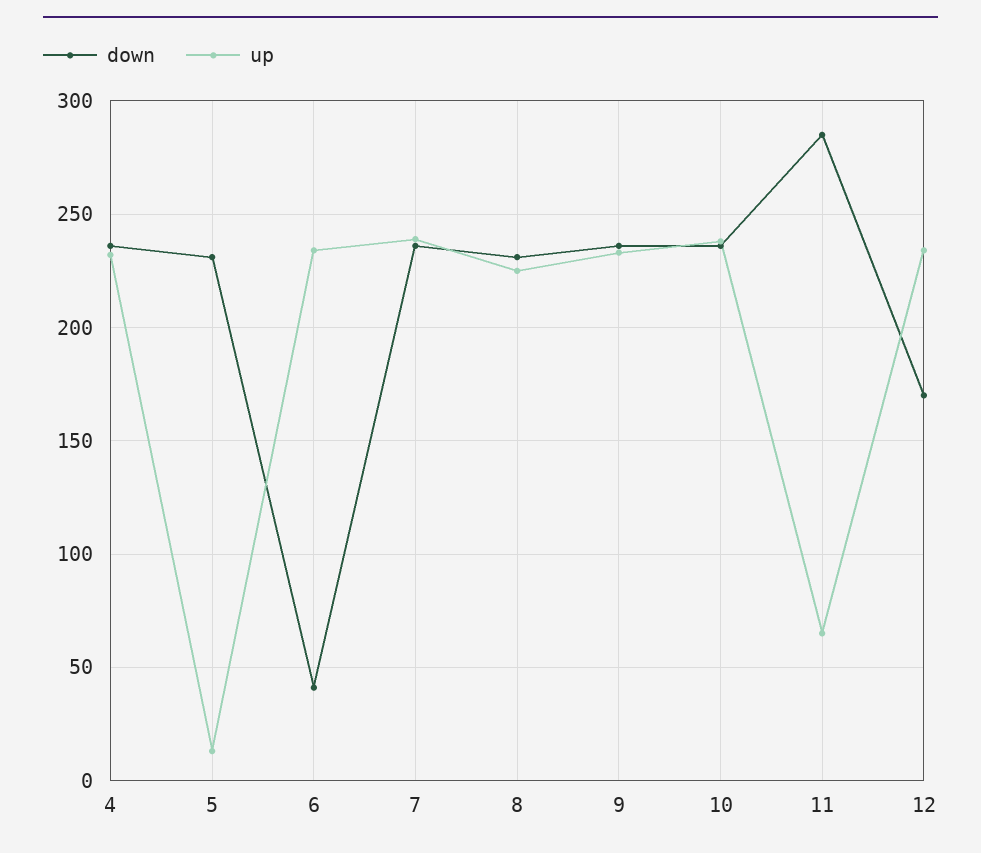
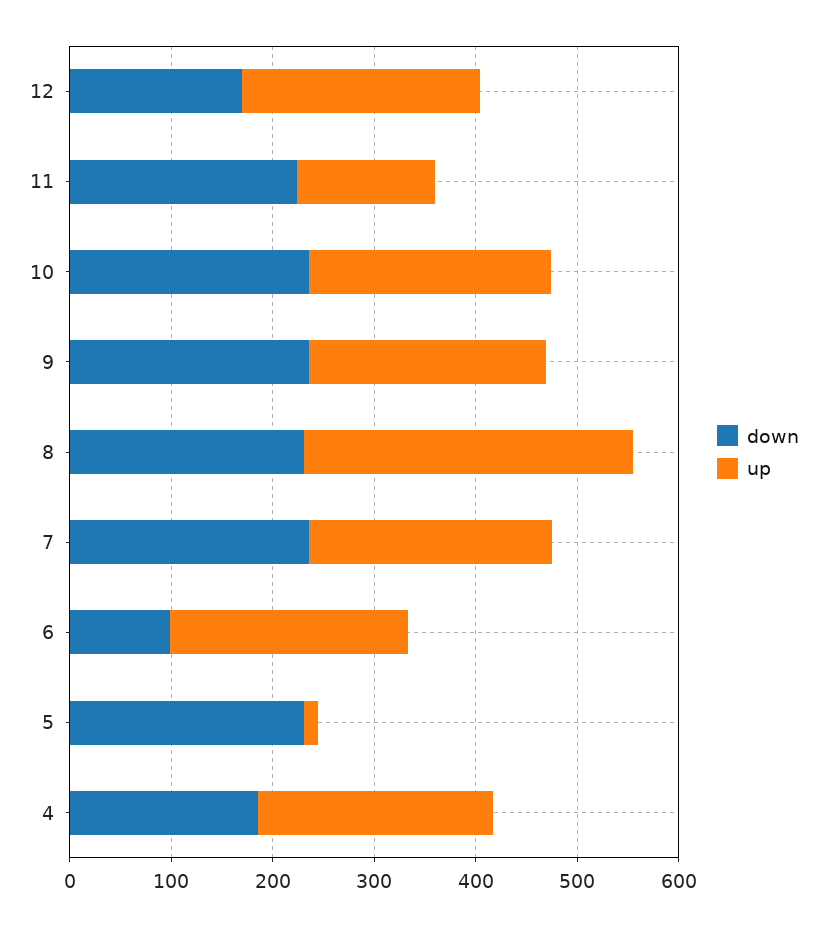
  {
    "down": {
-     "4": 235,
+     "4": 180,
      "5": 230,
-     "6": 40,
+     "6": 100,
      "7": 235,
      "8": 230,
      "9": 235,
      "10": 235,
-     "11": 285,
+     "11": 220,
      "12": 170
    },
    "up": {
      "4": 230,
      "5": 15,
      "6": 235,
      "7": 240,
-     "8": 225,
+     "8": 320,
      "9": 235,
      "10": 240,
-     "11": 65,
+     "11": 140,
      "12": 235
    }
  }

